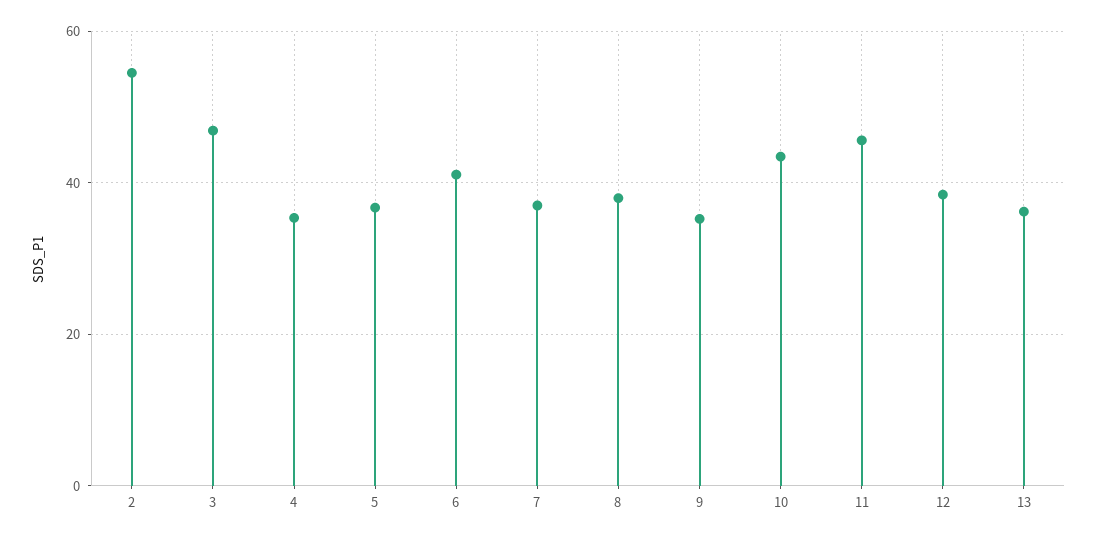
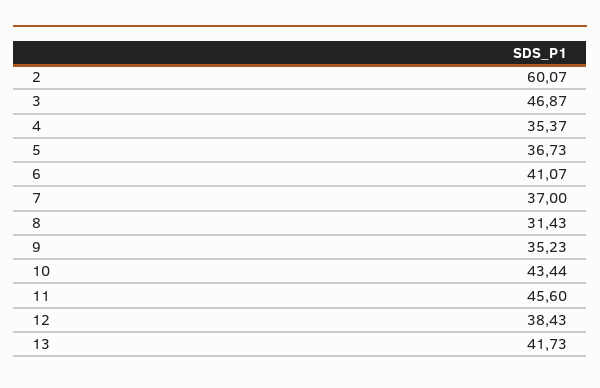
  {
-   "2": 54,
+   "2": 60.07,
    "3": 46.87,
    "4": 35.37,
    "5": 36.73,
    "6": 41.07,
    "7": 37,
-   "8": 38,
+   "8": 31.43,
    "9": 35.23,
    "10": 43.44,
    "11": 45.6,
    "12": 38.43,
-   "13": 36
+   "13": 41.73
  }

